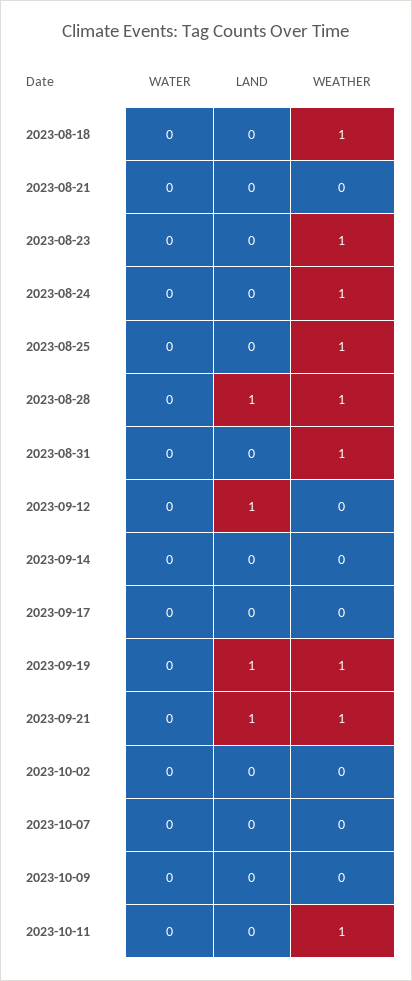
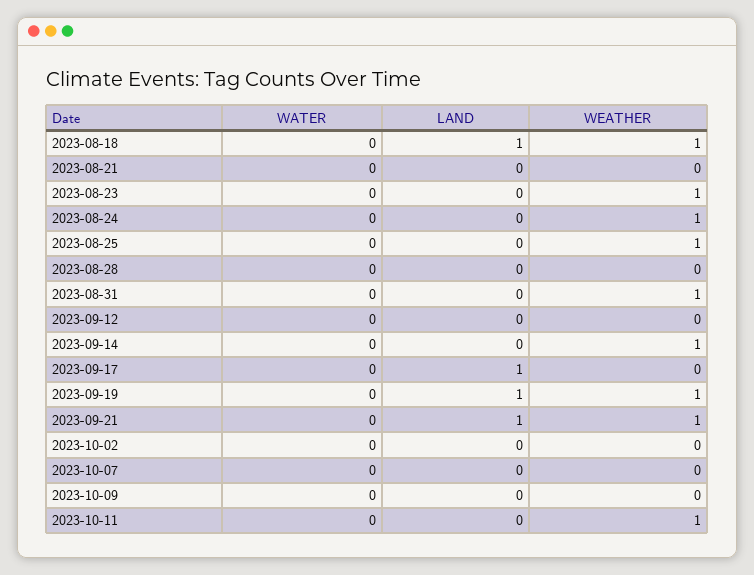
  {
    "WATER": {
      "2023-08-18": 0,
      "2023-08-21": 0,
      "2023-08-23": 0,
      "2023-08-24": 0,
      "2023-08-25": 0,
      "2023-08-28": 0,
      "2023-08-31": 0,
      "2023-09-12": 0,
      "2023-09-14": 0,
      "2023-09-17": 0,
      "2023-09-19": 0,
      "2023-09-21": 0,
      "2023-10-02": 0,
      "2023-10-07": 0,
      "2023-10-09": 0,
      "2023-10-11": 0
    },
    "LAND": {
-     "2023-08-18": 0,
+     "2023-08-18": 1,
      "2023-08-21": 0,
      "2023-08-23": 0,
      "2023-08-24": 0,
      "2023-08-25": 0,
-     "2023-08-28": 1,
+     "2023-08-28": 0,
      "2023-08-31": 0,
-     "2023-09-12": 1,
+     "2023-09-12": 0,
      "2023-09-14": 0,
-     "2023-09-17": 0,
+     "2023-09-17": 1,
      "2023-09-19": 1,
      "2023-09-21": 1,
      "2023-10-02": 0,
      "2023-10-07": 0,
      "2023-10-09": 0,
      "2023-10-11": 0
    },
    "WEATHER": {
      "2023-08-18": 1,
      "2023-08-21": 0,
      "2023-08-23": 1,
      "2023-08-24": 1,
      "2023-08-25": 1,
-     "2023-08-28": 1,
+     "2023-08-28": 0,
      "2023-08-31": 1,
      "2023-09-12": 0,
-     "2023-09-14": 0,
+     "2023-09-14": 1,
      "2023-09-17": 0,
      "2023-09-19": 1,
      "2023-09-21": 1,
      "2023-10-02": 0,
      "2023-10-07": 0,
      "2023-10-09": 0,
      "2023-10-11": 1
    }
  }

